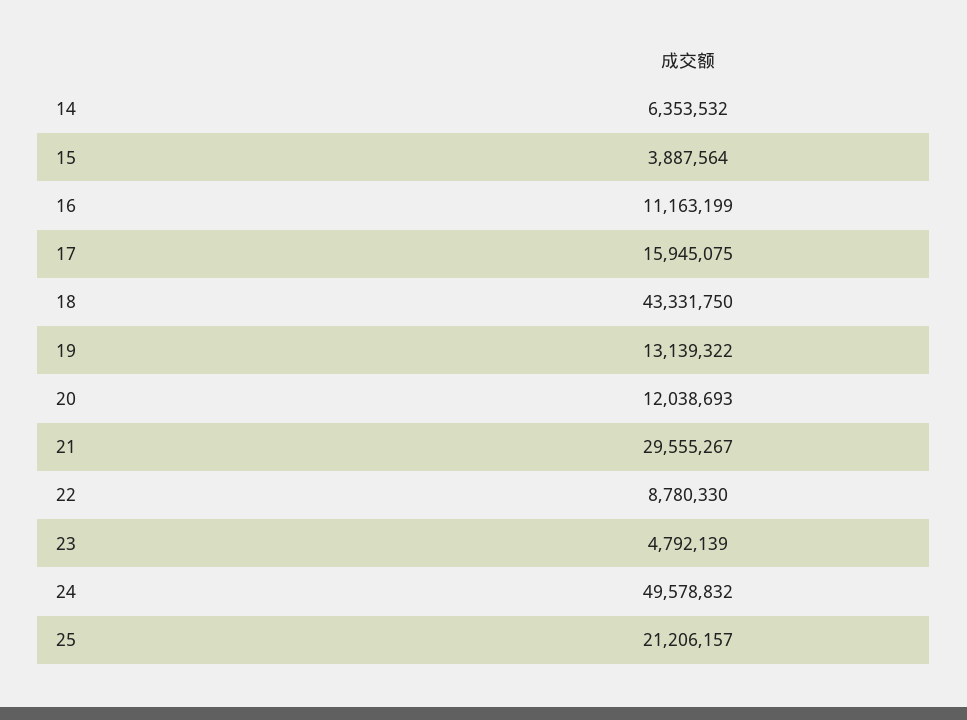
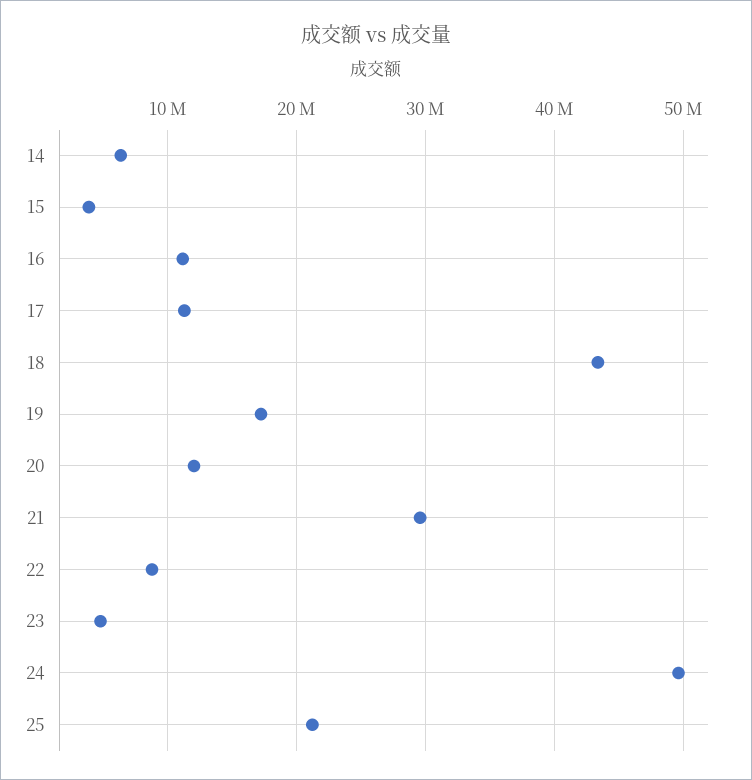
  {
    "14": 6353532,
    "15": 3887564,
    "16": 11163199,
-   "17": 15945075,
+   "17": 11000000,
    "18": 43331750,
-   "19": 13139322,
+   "19": 17000000,
    "20": 12038693,
    "21": 29555267,
    "22": 8780330,
    "23": 4792139,
    "24": 49578832,
    "25": 21206157
  }

